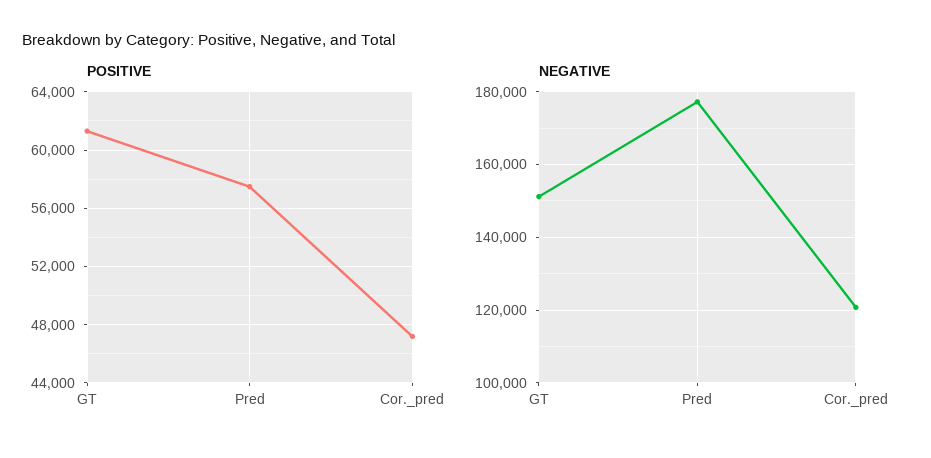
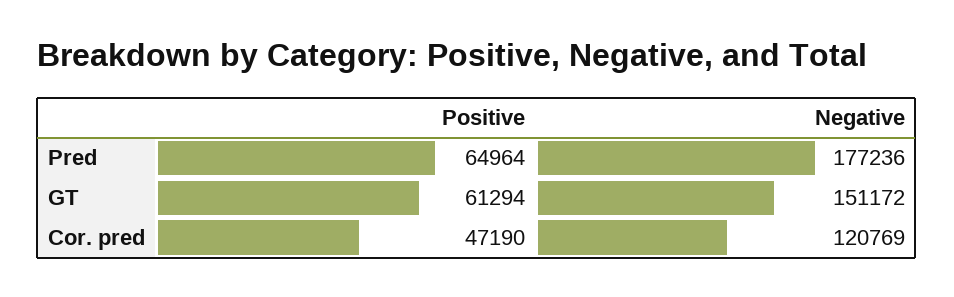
  {
    "POSITIVE": {
      "GT": 61294,
-     "Pred": 57500,
+     "Pred": 64964,
      "Cor._pred": 47190
    },
    "NEGATIVE": {
      "GT": 151172,
      "Pred": 177236,
      "Cor._pred": 120769
    }
  }

